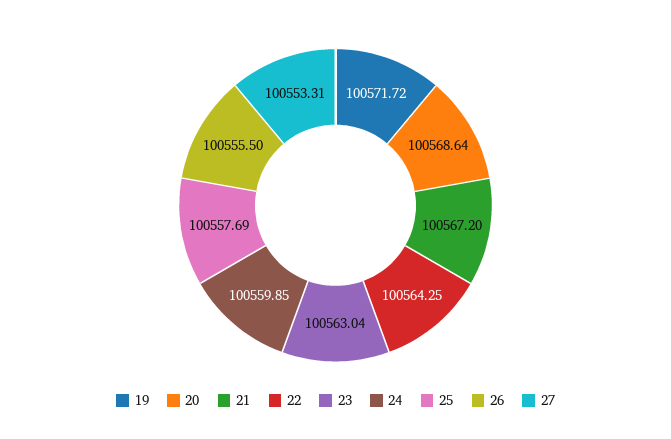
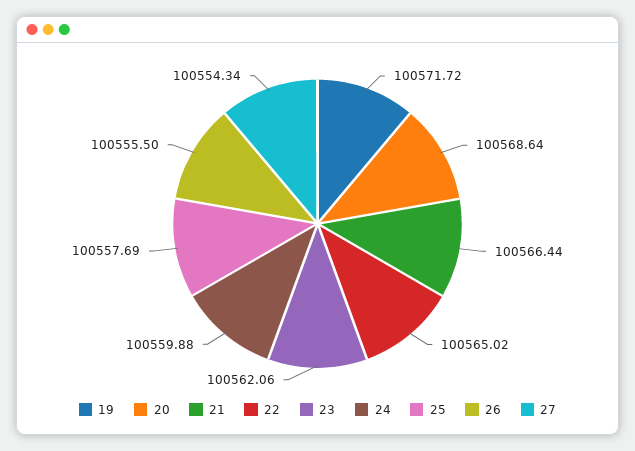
  {
    "19": 100571.72,
    "20": 100568.64,
-   "21": 100567.2,
+   "21": 100566.44,
-   "22": 100564.25,
+   "22": 100565.02,
-   "23": 100563.04,
+   "23": 100562.06,
-   "24": 100559.85,
+   "24": 100559.88,
    "25": 100557.69,
    "26": 100555.5,
-   "27": 100553.31
+   "27": 100554.34
  }

